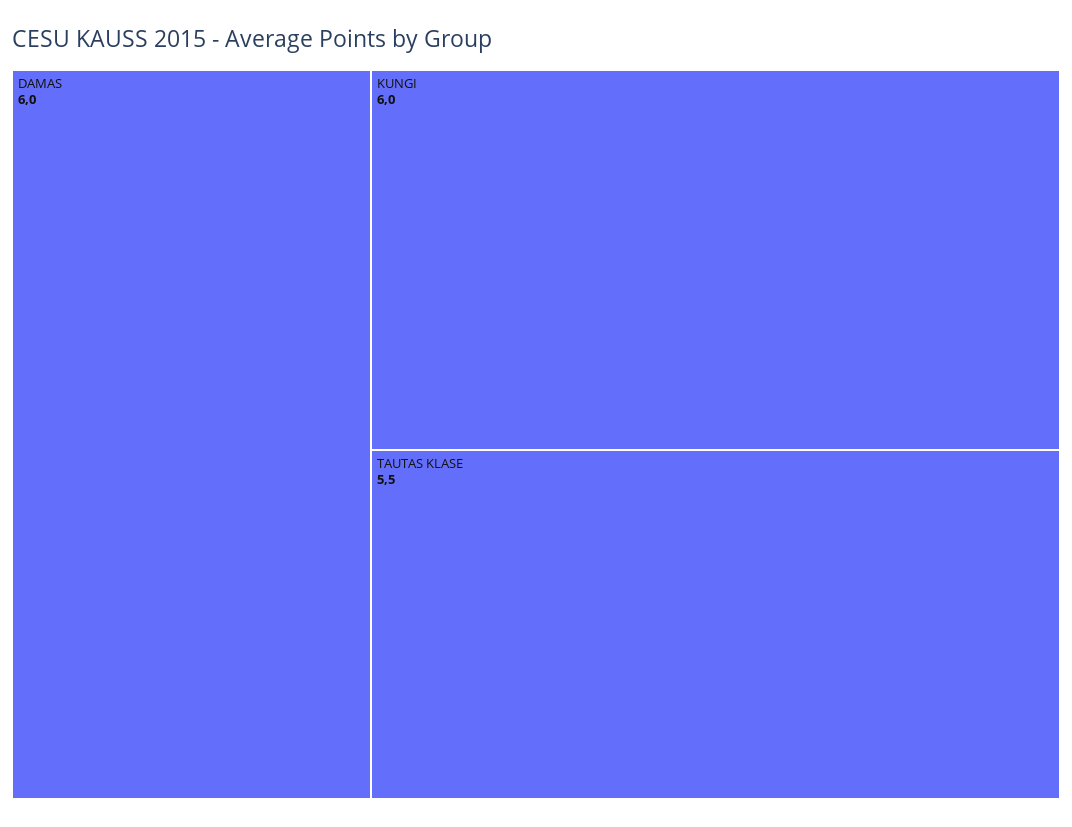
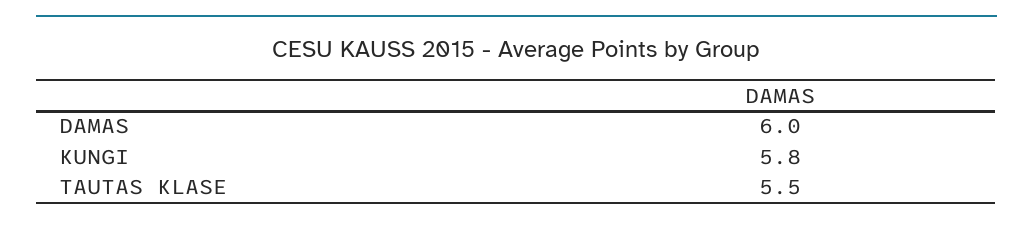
  {
    "DAMAS": 6,
-   "KUNGI": 6,
+   "KUNGI": 5.8,
    "TAUTAS KLASE": 5.5
  }

